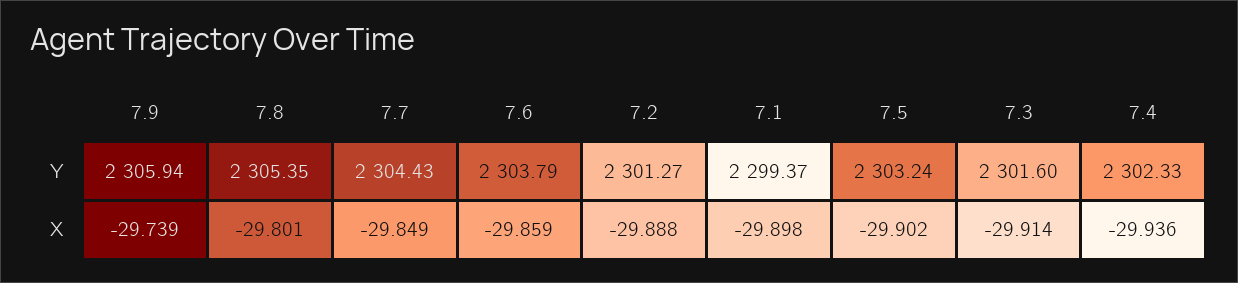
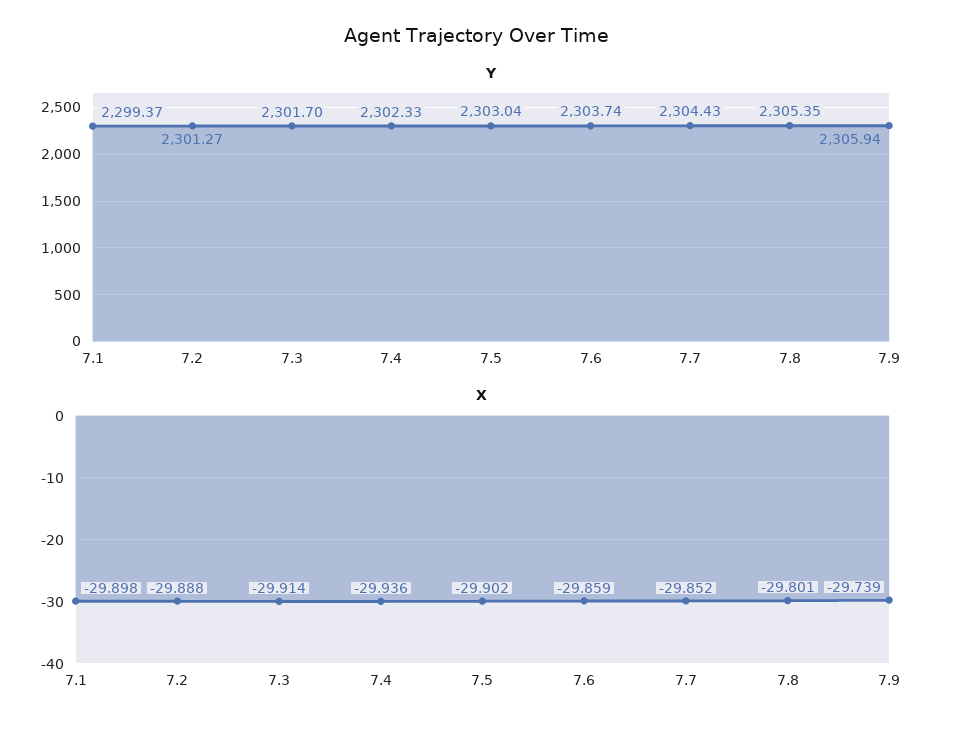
  {
    "Y": {
      "7.9": 2305.94,
      "7.8": 2305.35,
      "7.7": 2304.43,
-     "7.6": 2303.79,
+     "7.6": 2303.74,
      "7.2": 2301.27,
      "7.1": 2299.37,
-     "7.5": 2303.24,
+     "7.5": 2303.04,
-     "7.3": 2301.6,
+     "7.3": 2301.7,
      "7.4": 2302.33
    },
    "X": {
      "7.9": -29.739,
      "7.8": -29.801,
-     "7.7": -29.849,
+     "7.7": -29.852,
      "7.6": -29.859,
      "7.2": -29.888,
      "7.1": -29.898,
      "7.5": -29.902,
      "7.3": -29.914,
      "7.4": -29.936
    }
  }

